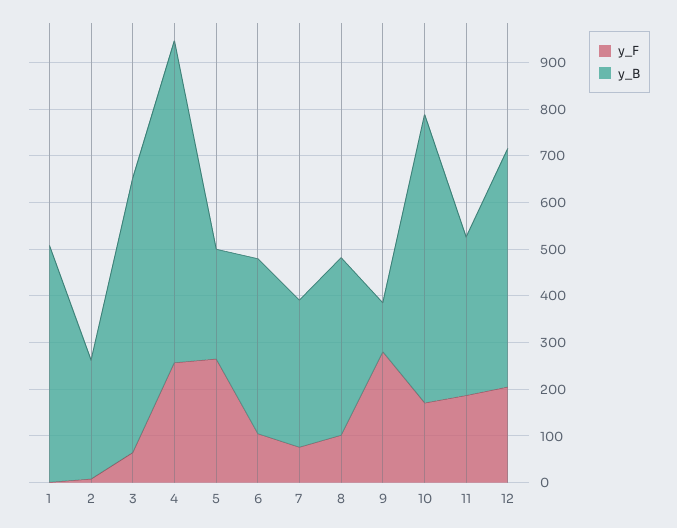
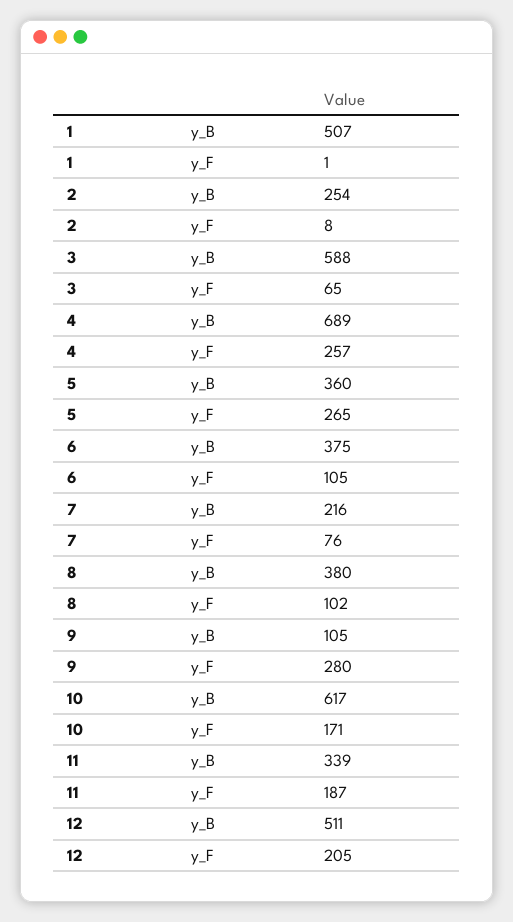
  {
    "y_F": {
      "1": 1,
      "2": 8,
      "3": 65,
      "4": 257,
      "5": 265,
      "6": 105,
      "7": 76,
      "8": 102,
      "9": 280,
      "10": 171,
      "11": 187,
      "12": 205
    },
    "y_B": {
      "1": 507,
      "2": 254,
      "3": 588,
      "4": 689,
-     "5": 240,
+     "5": 360,
      "6": 375,
-     "7": 320,
+     "7": 216,
      "8": 380,
      "9": 105,
      "10": 617,
      "11": 339,
      "12": 511
    }
  }

